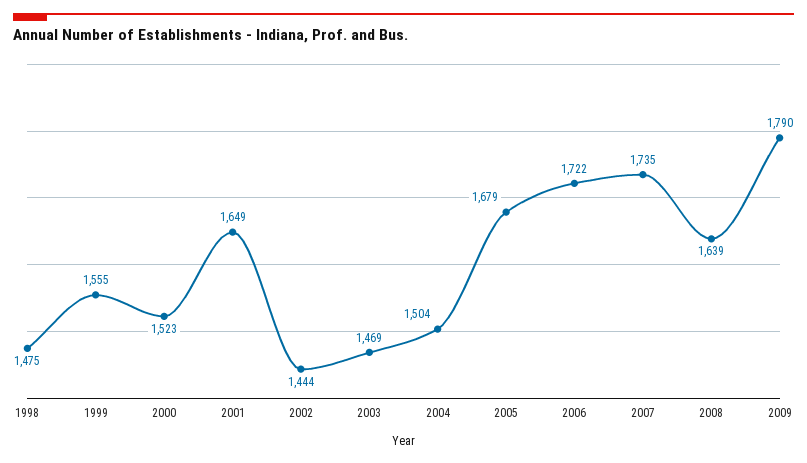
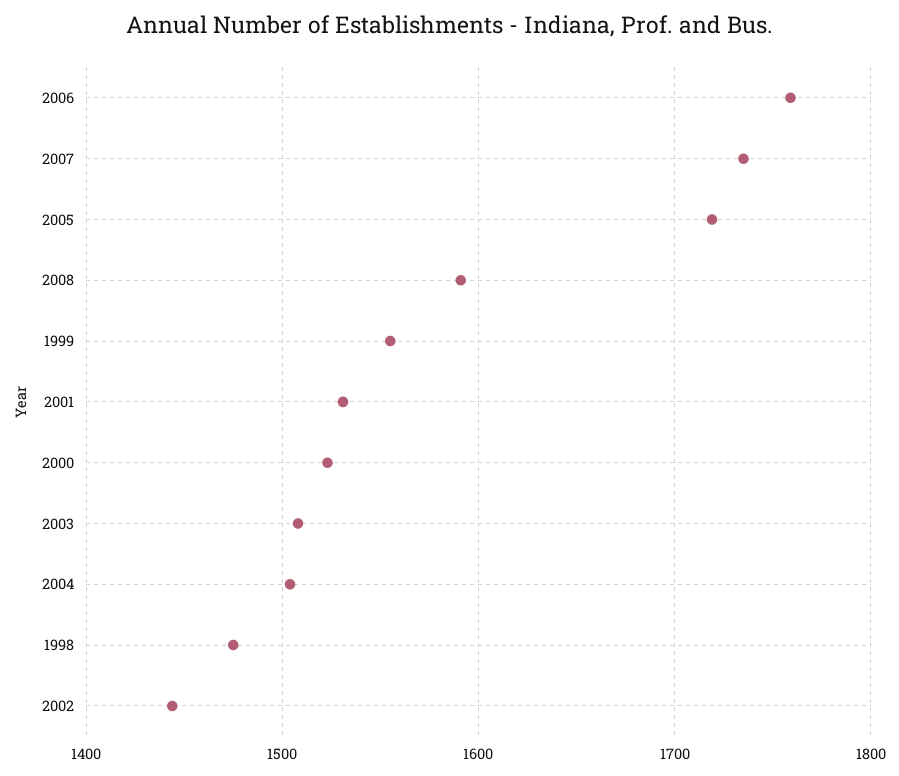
  {
    "1998": 1475,
    "1999": 1555,
    "2000": 1523,
-   "2001": 1649,
+   "2001": 1530,
    "2002": 1444,
-   "2003": 1469,
+   "2003": 1510,
    "2004": 1504,
-   "2005": 1679,
+   "2005": 1720,
-   "2006": 1722,
+   "2006": 1760,
    "2007": 1735,
-   "2008": 1639,
+   "2008": 1590
-   "2009": 1790
  }

